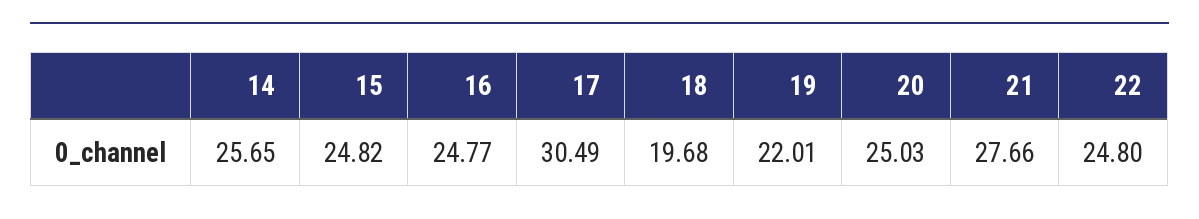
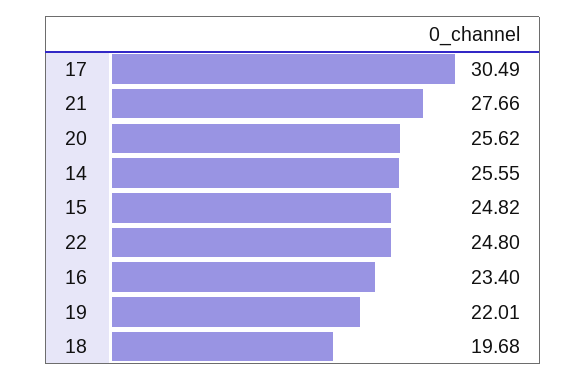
  {
-   "14": 25.65,
+   "14": 25.55,
    "15": 24.82,
-   "16": 24.77,
+   "16": 23.4,
    "17": 30.49,
    "18": 19.68,
    "19": 22.01,
-   "20": 25.03,
+   "20": 25.62,
    "21": 27.66,
    "22": 24.8
  }

